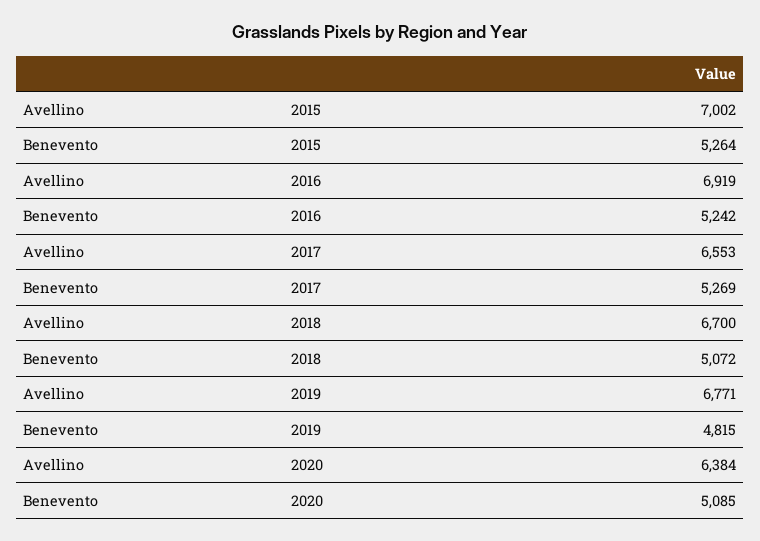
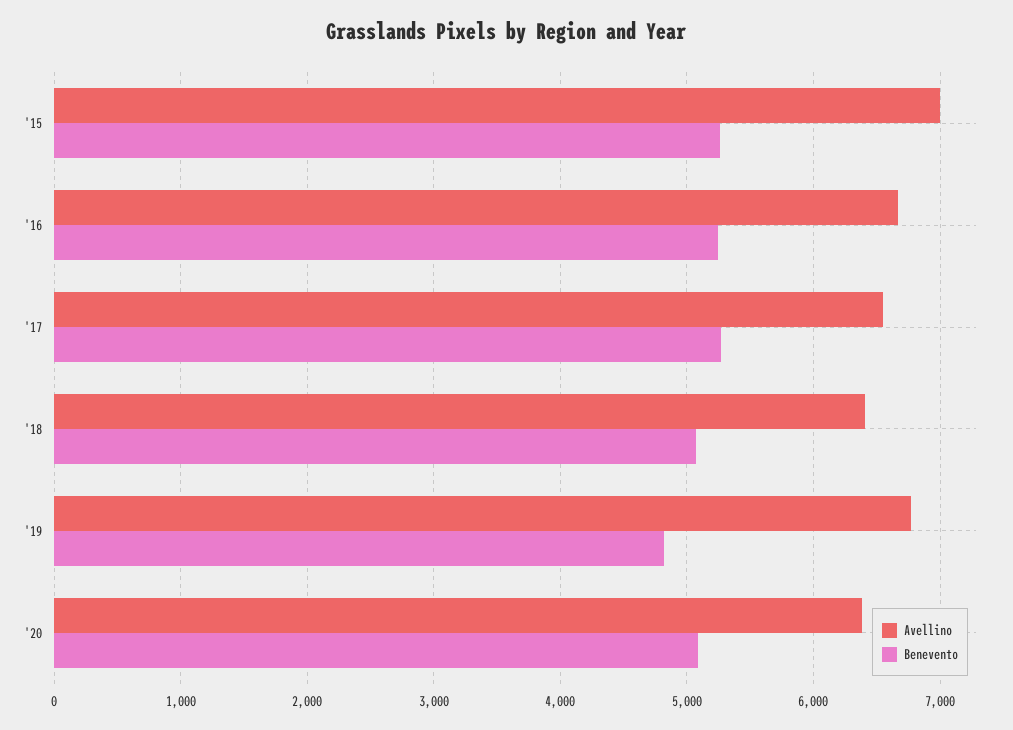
  {
    "Avellino": {
      "2015": 7002,
-     "2016": 6919,
+     "2016": 6700,
      "2017": 6553,
-     "2018": 6700,
+     "2018": 6400,
      "2019": 6771,
      "2020": 6384
    },
    "Benevento": {
      "2015": 5264,
      "2016": 5242,
      "2017": 5269,
      "2018": 5072,
      "2019": 4815,
      "2020": 5085
    }
  }

